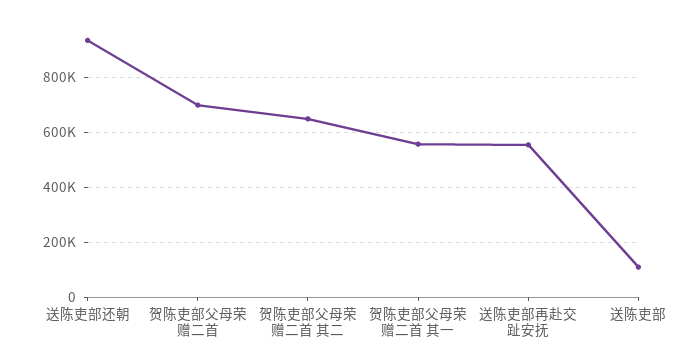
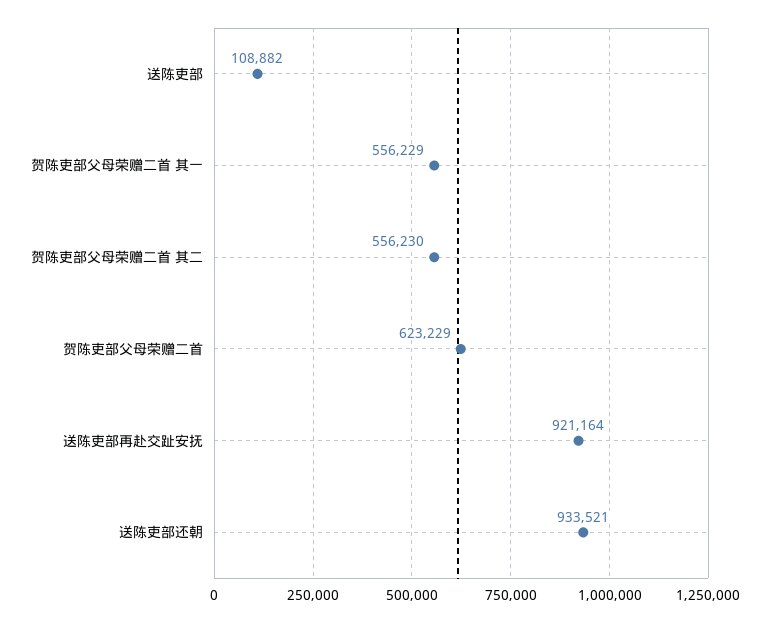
  {
    "送陈吏部还朝": 933521,
-   "贺陈吏部父母荣赠二首": 700000,
+   "贺陈吏部父母荣赠二首": 623229,
-   "贺陈吏部父母荣赠二首 其二": 650000,
+   "贺陈吏部父母荣赠二首 其二": 556230,
    "贺陈吏部父母荣赠二首 其一": 556229,
-   "送陈吏部再赴交趾安抚": 550000,
+   "送陈吏部再赴交趾安抚": 921164,
    "送陈吏部": 108882
  }

